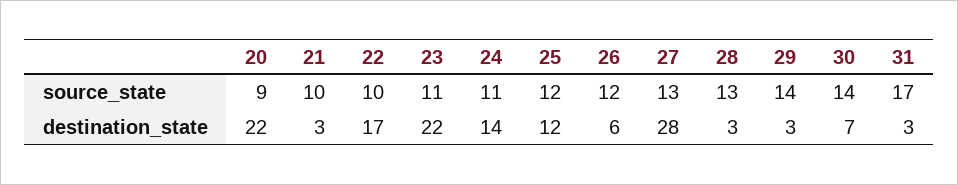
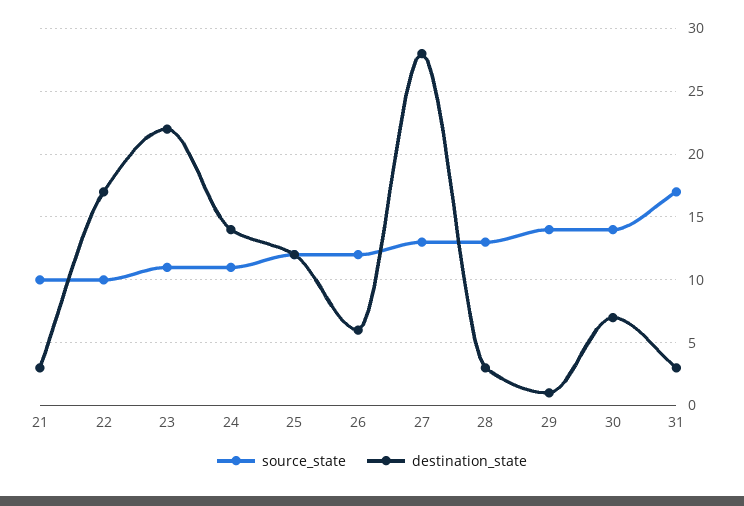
  {
    "source_state": {
-     "20": 9,
      "21": 10,
      "22": 10,
      "23": 11,
      "24": 11,
      "25": 12,
      "26": 12,
      "27": 13,
      "28": 13,
      "29": 14,
      "30": 14,
      "31": 17
    },
    "destination_state": {
-     "20": 22,
      "21": 3,
      "22": 17,
      "23": 22,
      "24": 14,
      "25": 12,
      "26": 6,
      "27": 28,
      "28": 3,
-     "29": 3,
+     "29": 1,
      "30": 7,
      "31": 3
    }
  }

